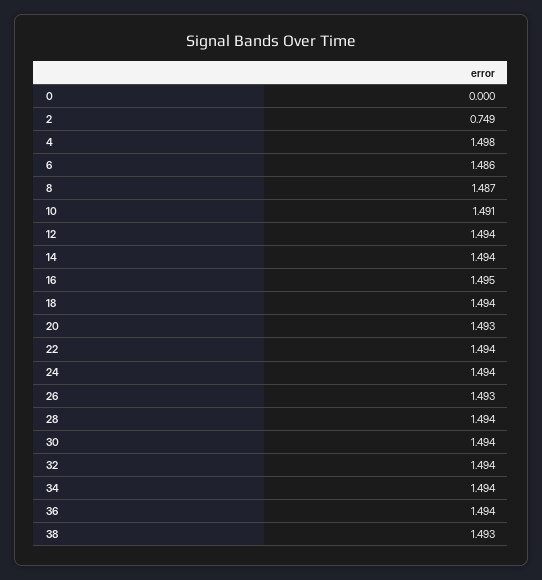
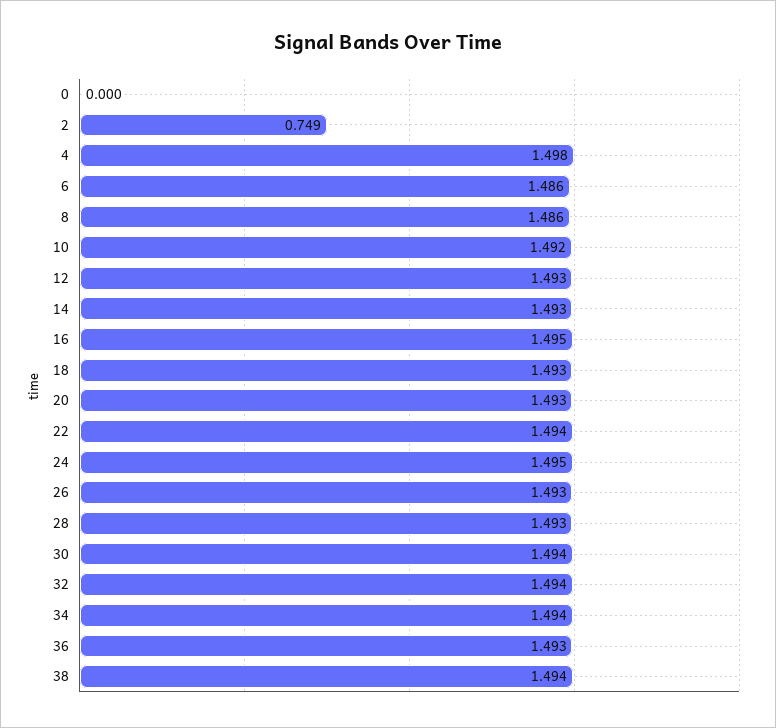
  {
    "0": 0,
    "2": 0.749,
    "4": 1.498,
    "6": 1.486,
-   "8": 1.487,
+   "8": 1.486,
-   "10": 1.491,
+   "10": 1.492,
-   "12": 1.494,
+   "12": 1.493,
-   "14": 1.494,
+   "14": 1.493,
    "16": 1.495,
-   "18": 1.494,
+   "18": 1.493,
    "20": 1.493,
    "22": 1.494,
-   "24": 1.494,
+   "24": 1.495,
    "26": 1.493,
-   "28": 1.494,
+   "28": 1.493,
    "30": 1.494,
    "32": 1.494,
    "34": 1.494,
-   "36": 1.494,
+   "36": 1.493,
-   "38": 1.493
+   "38": 1.494
  }

